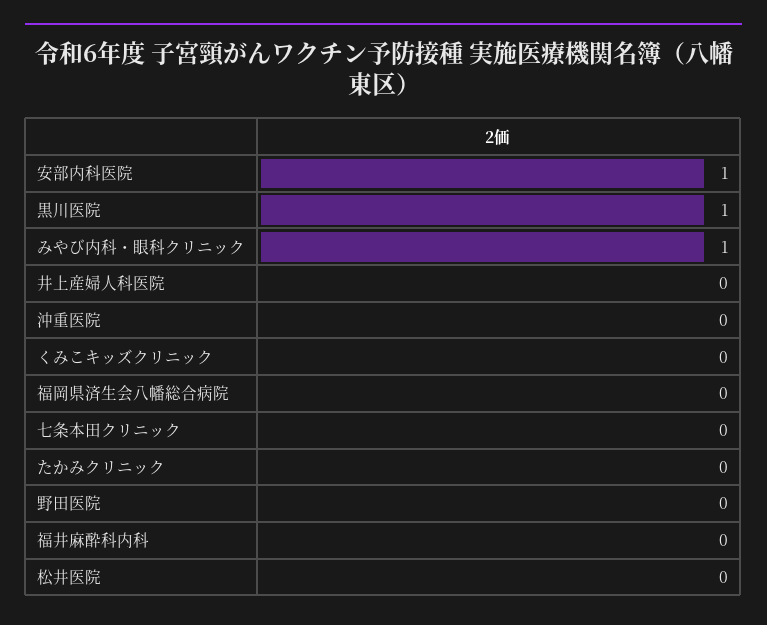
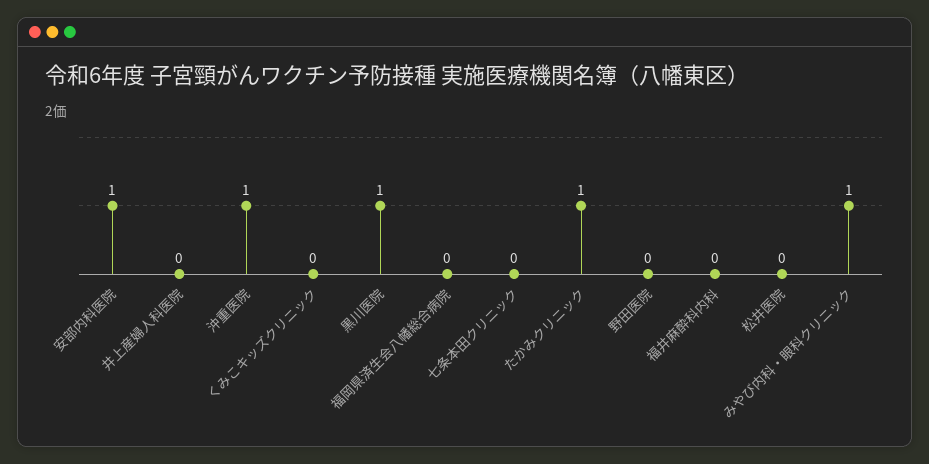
  {
    "安部内科医院": 1,
    "黒川医院": 1,
    "みやび内科・眼科クリニック": 1,
    "井上産婦人科医院": 0,
-   "沖重医院": 0,
+   "沖重医院": 1,
    "くみこキッズクリニック": 0,
    "福岡県済生会八幡総合病院": 0,
    "七条本田クリニック": 0,
-   "たかみクリニック": 0,
+   "たかみクリニック": 1,
    "野田医院": 0,
    "福井麻酔科内科": 0,
    "松井医院": 0
  }

